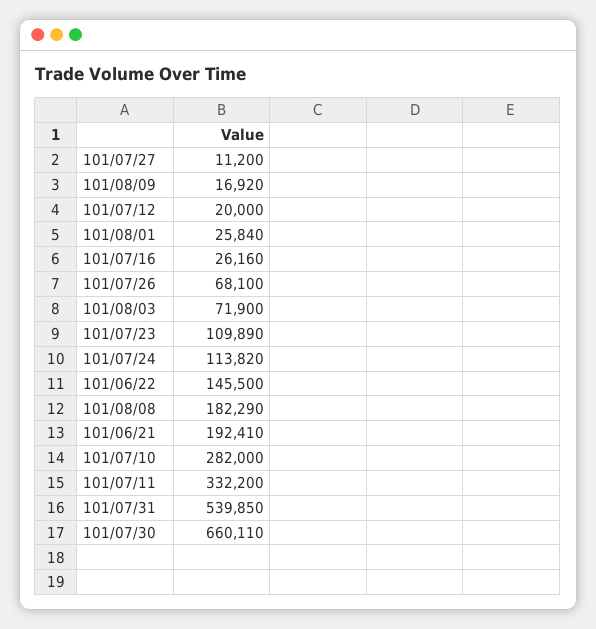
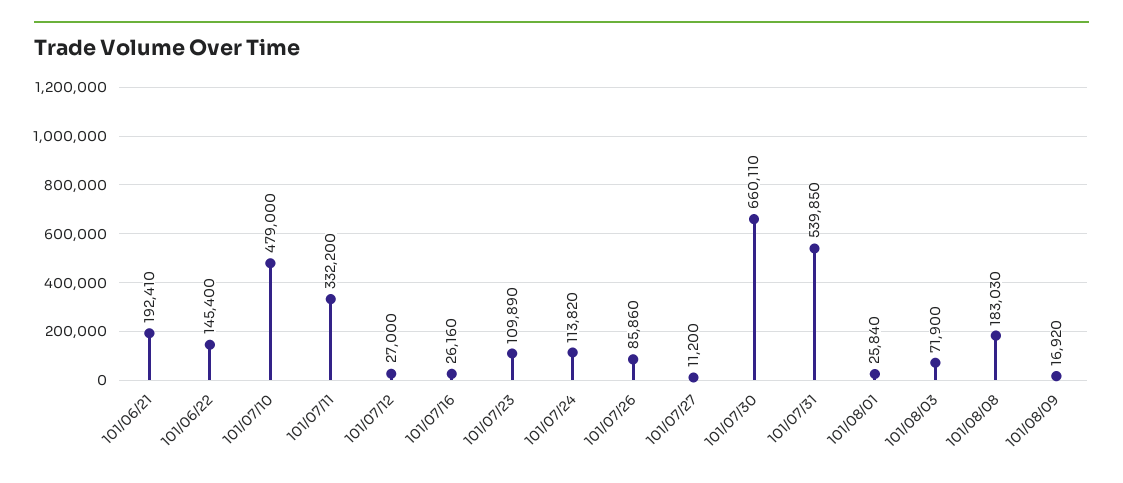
  {
    "101/07/27": 11200,
    "101/08/09": 16920,
-   "101/07/12": 20000,
+   "101/07/12": 27000,
    "101/08/01": 25840,
    "101/07/16": 26160,
-   "101/07/26": 68100,
+   "101/07/26": 85860,
    "101/08/03": 71900,
    "101/07/23": 109890,
    "101/07/24": 113820,
-   "101/06/22": 145500,
+   "101/06/22": 145400,
-   "101/08/08": 182290,
+   "101/08/08": 183030,
    "101/06/21": 192410,
-   "101/07/10": 282000,
+   "101/07/10": 479000,
    "101/07/11": 332200,
    "101/07/31": 539850,
    "101/07/30": 660110
  }

